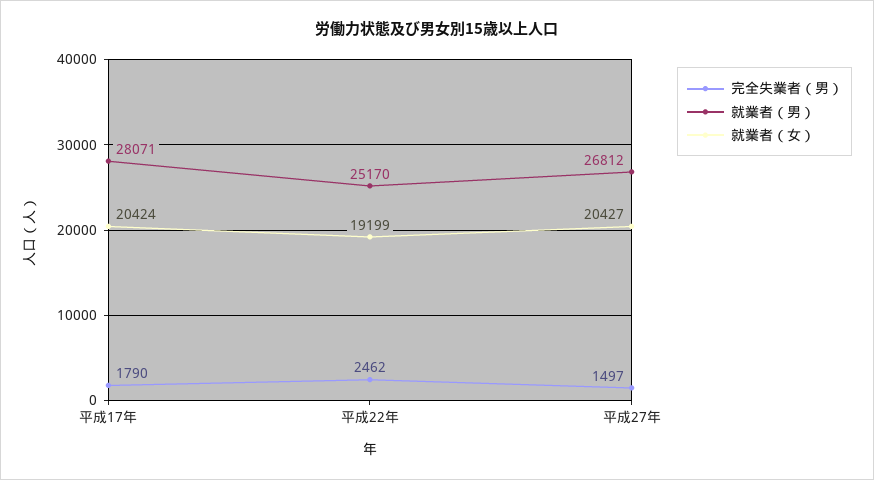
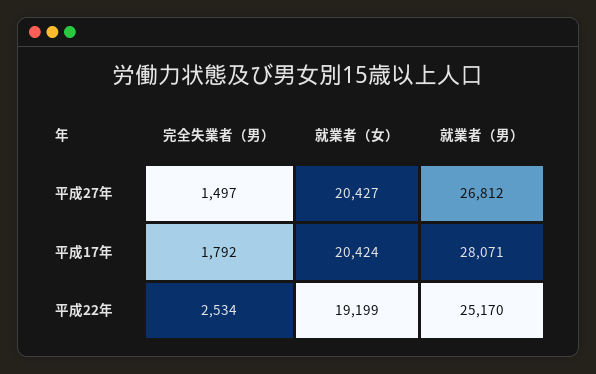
  {
    "完全失業者（男）": {
-     "平成17年": 1790,
+     "平成17年": 1792,
-     "平成22年": 2462,
+     "平成22年": 2534,
      "平成27年": 1497
    },
    "就業者（男）": {
      "平成17年": 28071,
      "平成22年": 25170,
      "平成27年": 26812
    },
    "就業者（女）": {
      "平成17年": 20424,
      "平成22年": 19199,
      "平成27年": 20427
    }
  }

